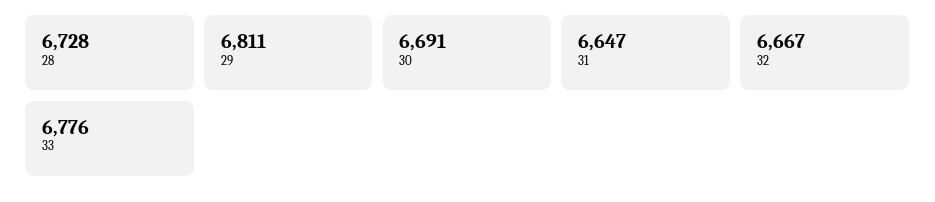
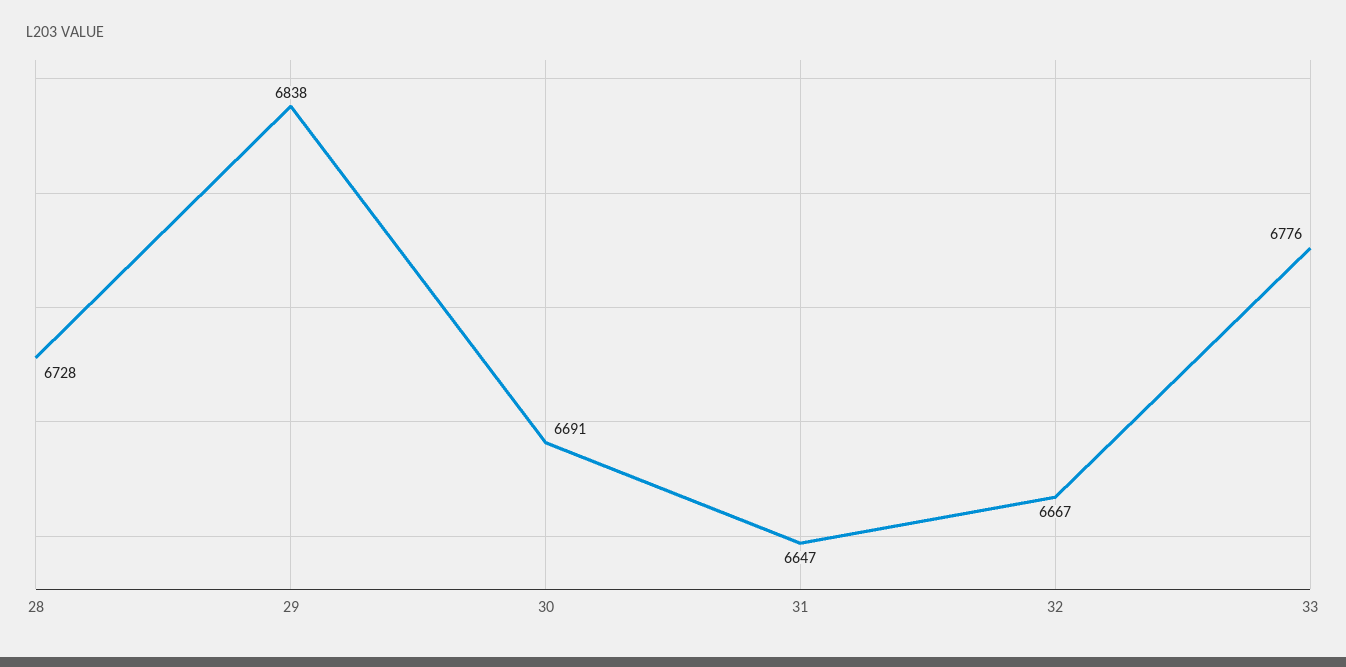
  {
    "28": 6728,
-   "29": 6811,
+   "29": 6838,
    "30": 6691,
    "31": 6647,
    "32": 6667,
    "33": 6776
  }

